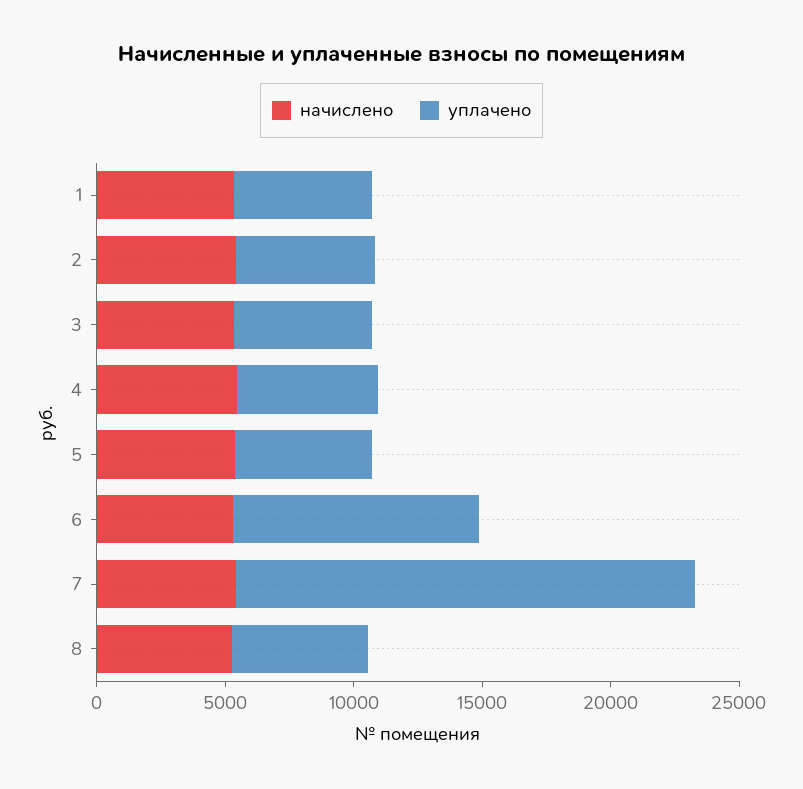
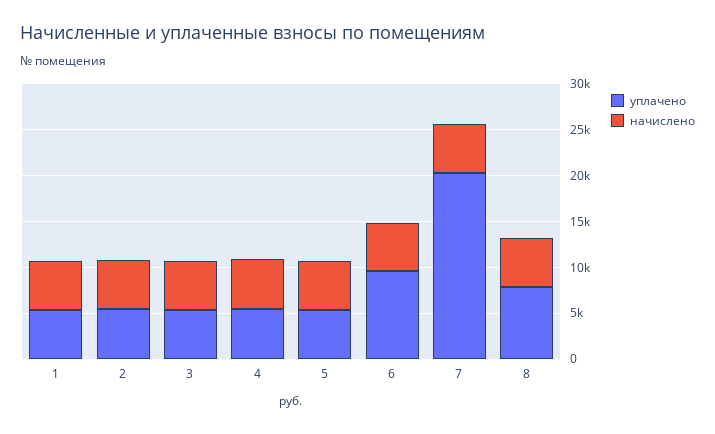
  {
    "начислено": {
      "1": 5000,
      "2": 5000,
      "3": 5000,
      "4": 5000,
      "5": 5000,
      "6": 5000,
      "7": 5000,
      "8": 5000
    },
    "уплачено": {
      "1": 5000,
      "2": 5000,
      "3": 5000,
      "4": 5000,
      "5": 5000,
      "6": 10000,
-     "7": 18000,
+     "7": 20000,
-     "8": 5000
+     "8": 8000
    }
  }

